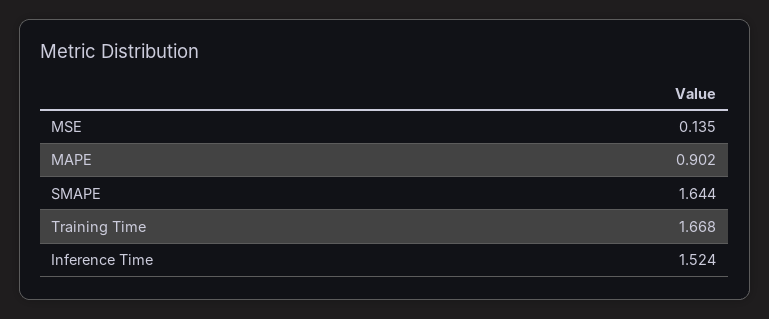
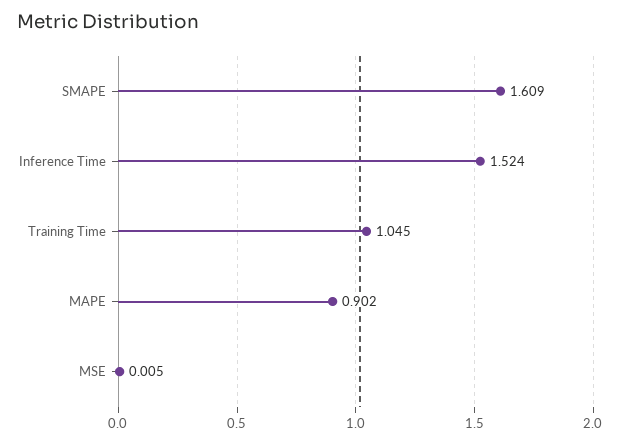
  {
-   "MSE": 0.135,
+   "MSE": 0.005,
    "MAPE": 0.902,
-   "SMAPE": 1.644,
+   "SMAPE": 1.609,
-   "Training Time": 1.668,
+   "Training Time": 1.045,
    "Inference Time": 1.524
  }

